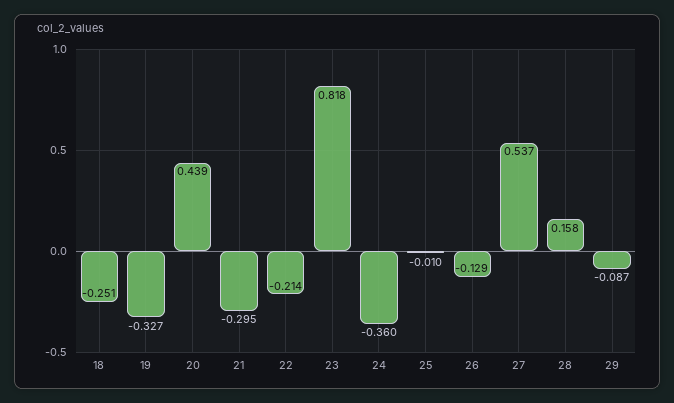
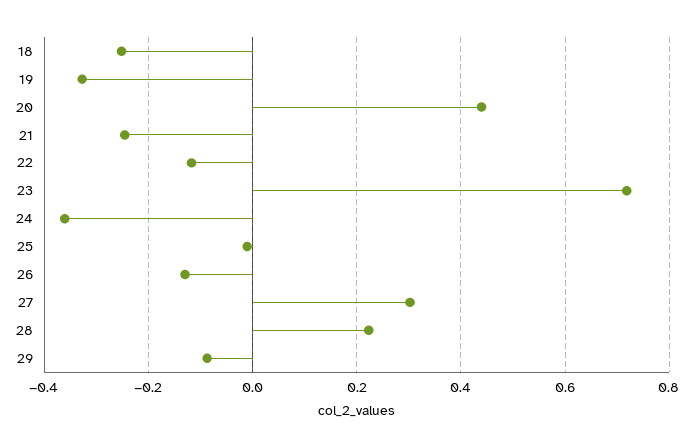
  {
    "18": -0.251,
    "19": -0.327,
    "20": 0.439,
-   "21": -0.295,
+   "21": -0.24,
-   "22": -0.214,
+   "22": -0.12,
-   "23": 0.818,
+   "23": 0.72,
    "24": -0.36,
    "25": -0.01,
    "26": -0.129,
-   "27": 0.537,
+   "27": 0.3,
-   "28": 0.158,
+   "28": 0.22,
    "29": -0.087
  }

